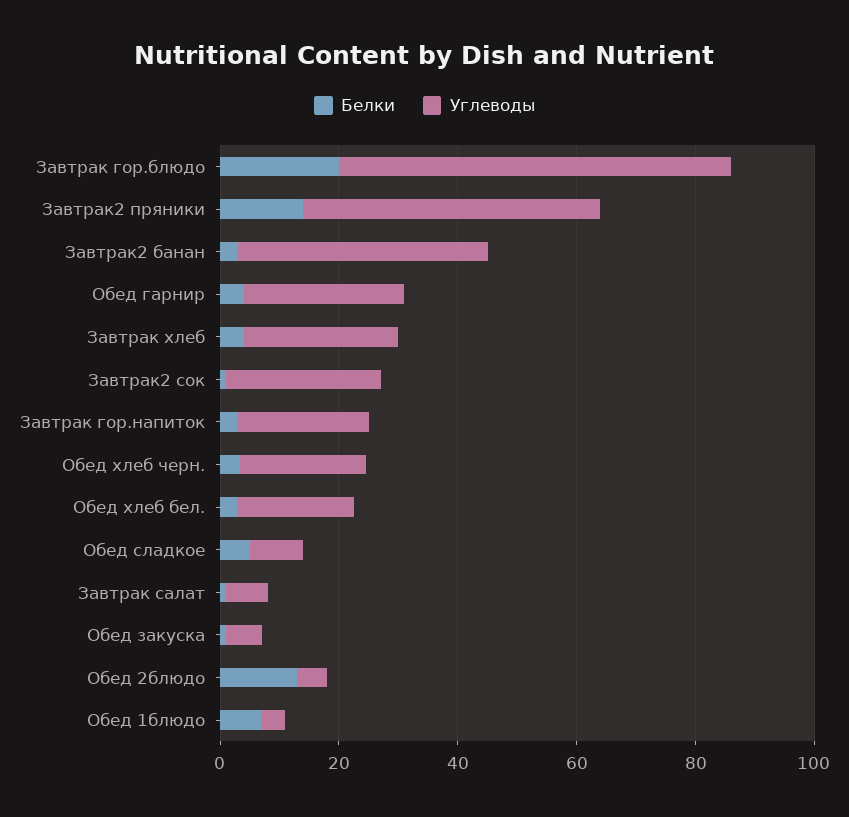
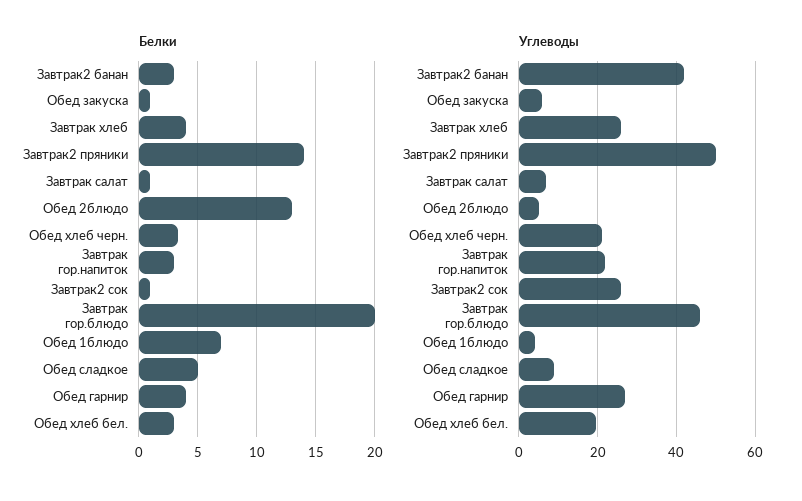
  {
    "Белки": {
      "Завтрак гор.блюдо": 20,
      "Завтрак2 пряники": 14,
      "Завтрак2 банан": 3,
      "Обед гарнир": 4,
      "Завтрак хлеб": 4,
      "Завтрак2 сок": 1,
      "Завтрак гор.напиток": 3,
      "Обед хлеб черн.": 3,
      "Обед хлеб бел.": 3,
      "Обед сладкое": 5,
      "Завтрак салат": 1,
      "Обед закуска": 1,
      "Обед 2блюдо": 13,
      "Обед 1блюдо": 7
    },
    "Углеводы": {
-     "Завтрак гор.блюдо": 65,
+     "Завтрак гор.блюдо": 46,
      "Завтрак2 пряники": 50,
      "Завтрак2 банан": 42,
      "Обед гарнир": 28,
      "Завтрак хлеб": 26,
      "Завтрак2 сок": 26,
      "Завтрак гор.напиток": 22,
      "Обед хлеб черн.": 22,
      "Обед хлеб бел.": 20,
      "Обед сладкое": 10,
      "Завтрак салат": 8,
      "Обед закуска": 6,
      "Обед 2блюдо": 6,
      "Обед 1блюдо": 4
    }
  }

